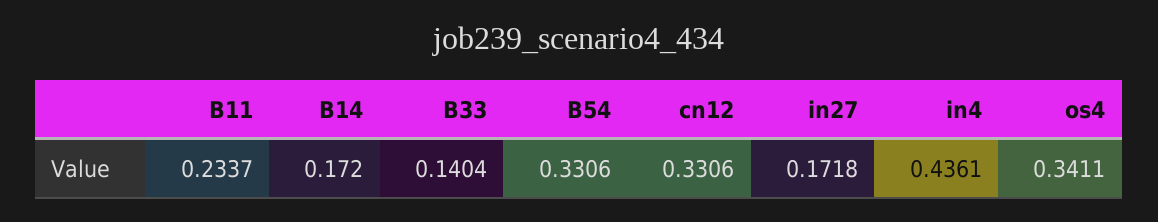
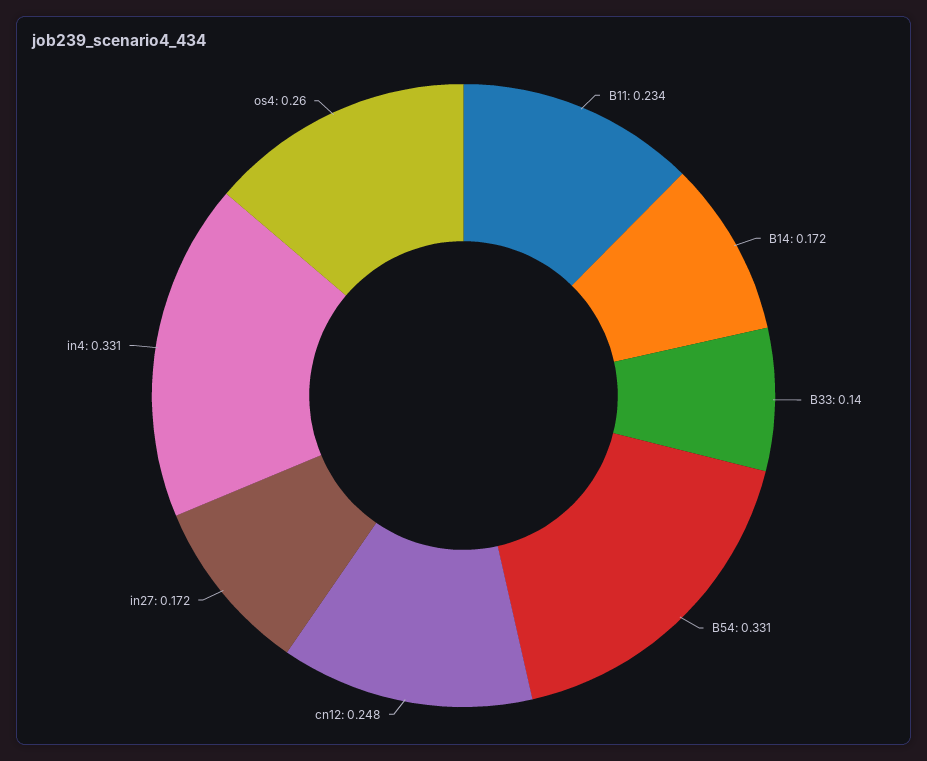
  {
    "B11": 0.2337,
    "B14": 0.172,
    "B33": 0.1404,
    "B54": 0.3306,
-   "cn12": 0.3306,
+   "cn12": 0.248,
    "in27": 0.1718,
-   "in4": 0.4361,
+   "in4": 0.331,
-   "os4": 0.3411
+   "os4": 0.26
  }

